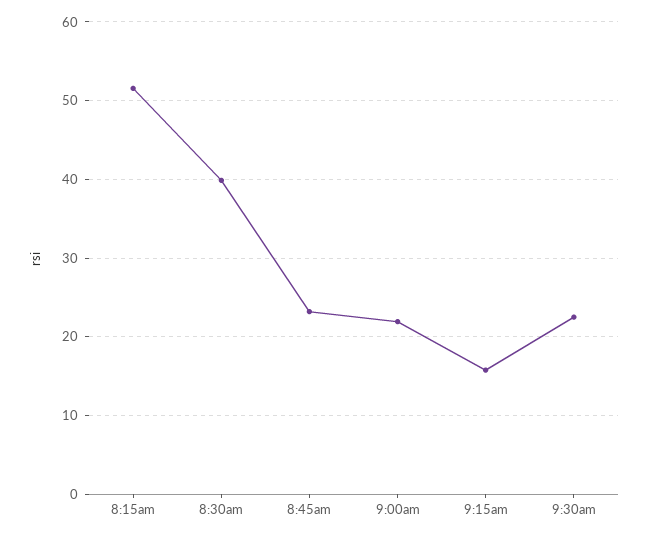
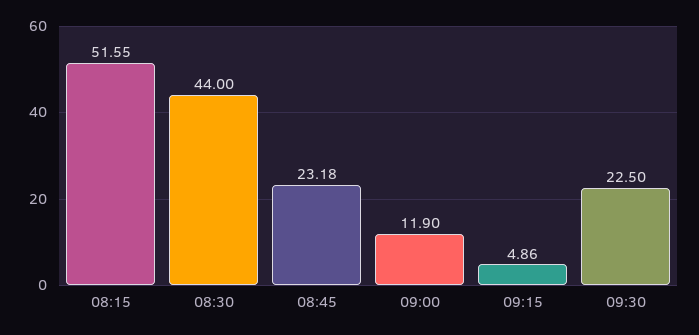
  {
    "8:15am": 51.55,
-   "8:30am": 40,
+   "8:30am": 44,
    "8:45am": 23.18,
-   "9:00am": 22,
+   "9:00am": 11.9,
-   "9:15am": 16,
+   "9:15am": 4.86,
    "9:30am": 22.5
  }

